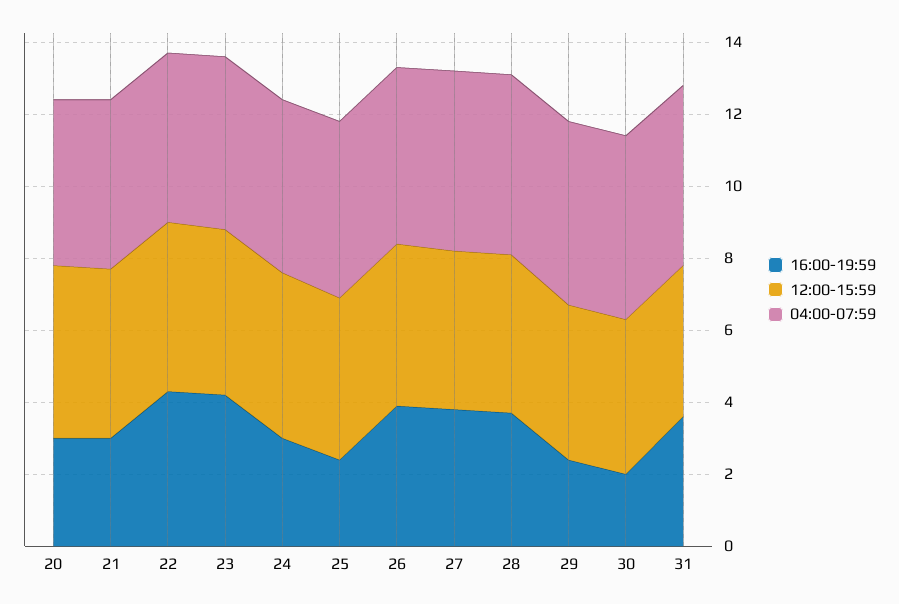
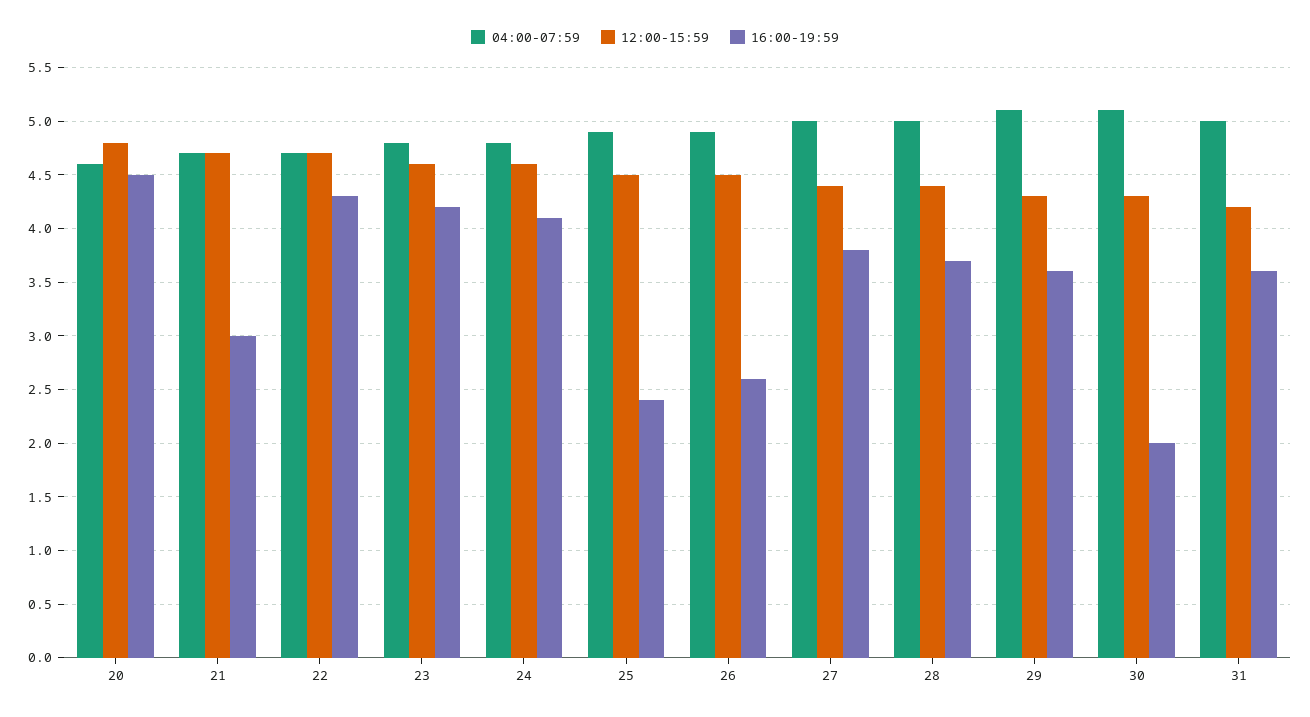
  {
    "16:00-19:59": {
-     "20": 3,
+     "20": 4.5,
      "21": 3,
      "22": 4.3,
      "23": 4.2,
-     "24": 3,
+     "24": 4.1,
      "25": 2.4,
-     "26": 4,
+     "26": 2.6,
      "27": 3.8,
      "28": 3.7,
-     "29": 2.5,
+     "29": 3.6,
      "30": 2,
      "31": 3.6
    },
    "12:00-15:59": {
      "20": 4.8,
      "21": 4.7,
      "22": 4.7,
      "23": 4.6,
      "24": 4.6,
      "25": 4.5,
      "26": 4.5,
      "27": 4.4,
      "28": 4.4,
      "29": 4.3,
      "30": 4.3,
      "31": 4.2
    },
    "04:00-07:59": {
      "20": 4.6,
      "21": 4.7,
      "22": 4.7,
      "23": 4.8,
      "24": 4.8,
      "25": 4.9,
      "26": 4.9,
      "27": 5,
      "28": 5,
      "29": 5.1,
      "30": 5.1,
      "31": 5
    }
  }

